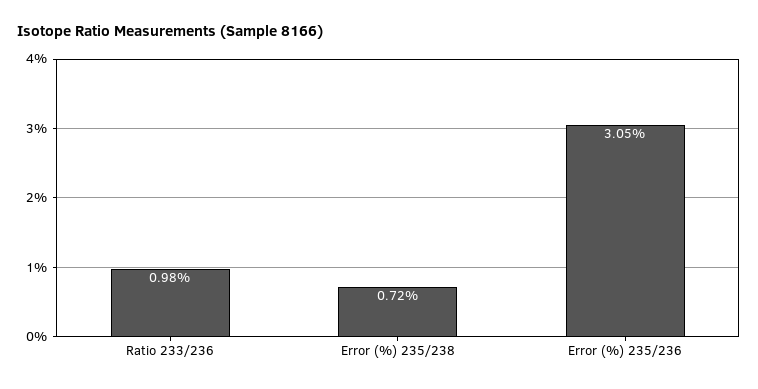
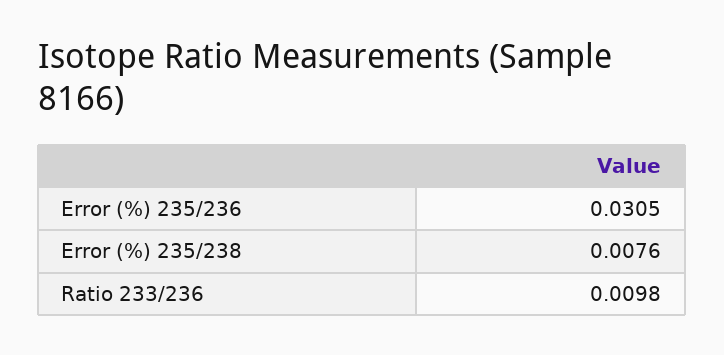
  {
    "Ratio 233/236": 0.0098,
-   "Error (%) 235/238": 0.0072,
+   "Error (%) 235/238": 0.0076,
    "Error (%) 235/236": 0.0305
  }

